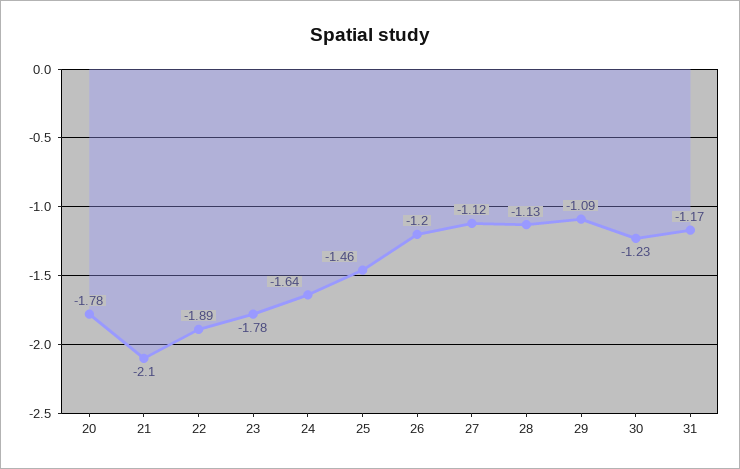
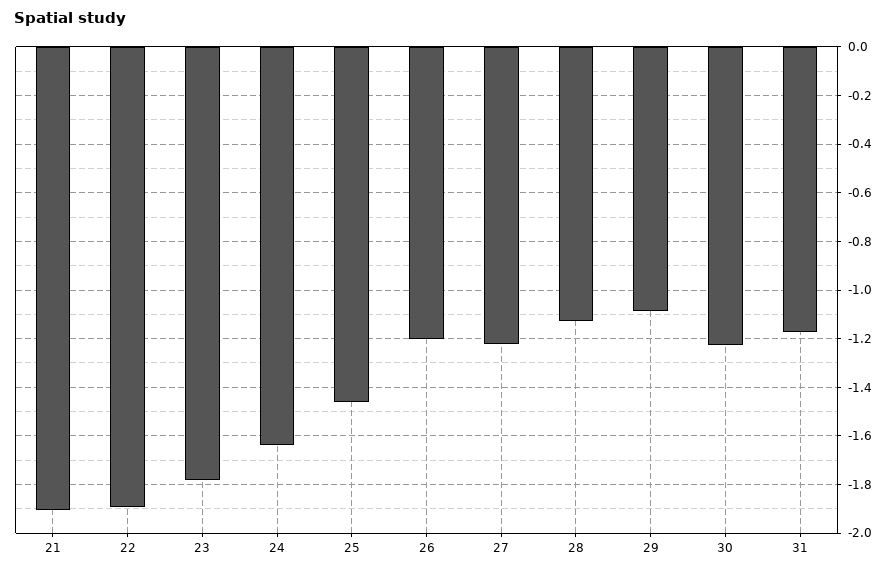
  {
-   "20": -1.78,
-   "21": -2.1,
+   "21": -1.9,
    "22": -1.89,
    "23": -1.78,
    "24": -1.64,
    "25": -1.46,
    "26": -1.2,
-   "27": -1.12,
+   "27": -1.225,
    "28": -1.13,
    "29": -1.09,
    "30": -1.23,
    "31": -1.17
  }

